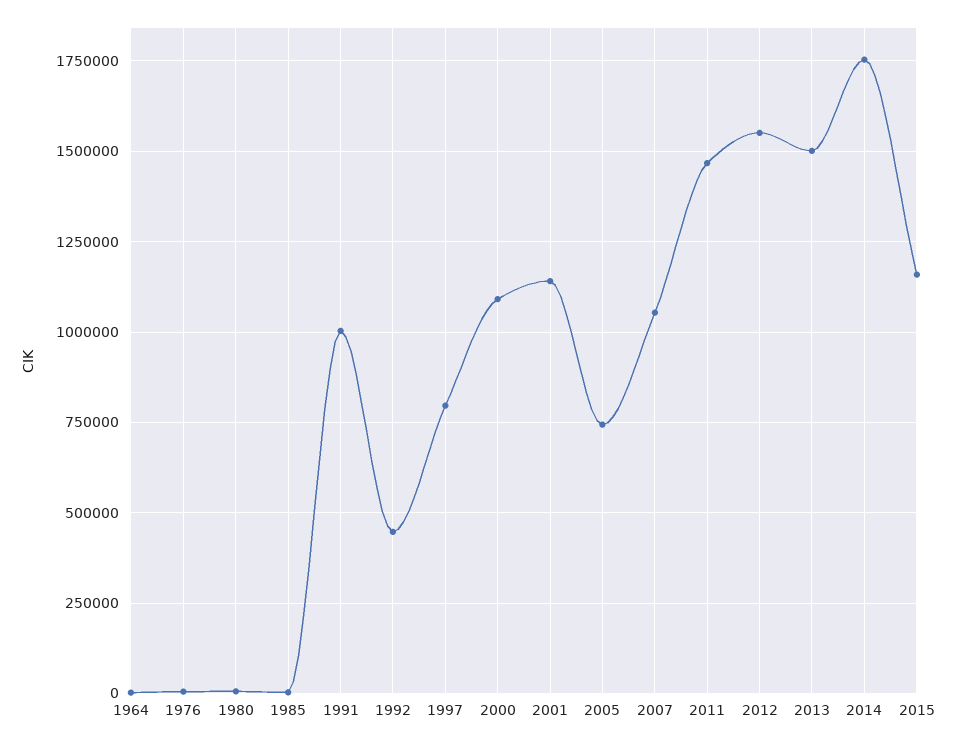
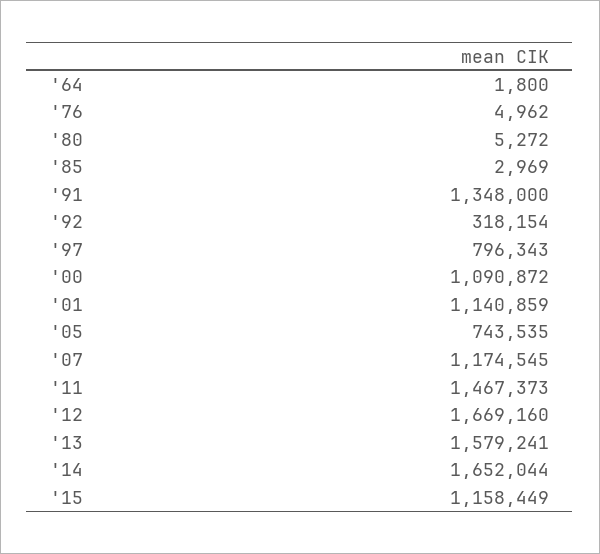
  {
    "1964": 1800,
    "1976": 4962,
    "1980": 5272,
    "1985": 2969,
-   "1991": 1000000,
+   "1991": 1348000,
-   "1992": 450000,
+   "1992": 318154,
    "1997": 796343,
    "2000": 1090872,
    "2001": 1140859,
    "2005": 743535,
-   "2007": 1050000,
+   "2007": 1174545,
    "2011": 1467373,
-   "2012": 1550000,
+   "2012": 1669160,
-   "2013": 1500000,
+   "2013": 1579241,
-   "2014": 1750000,
+   "2014": 1652044,
    "2015": 1158449
  }

